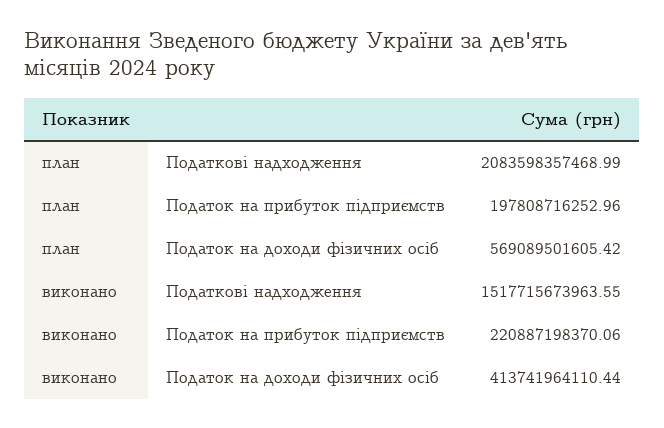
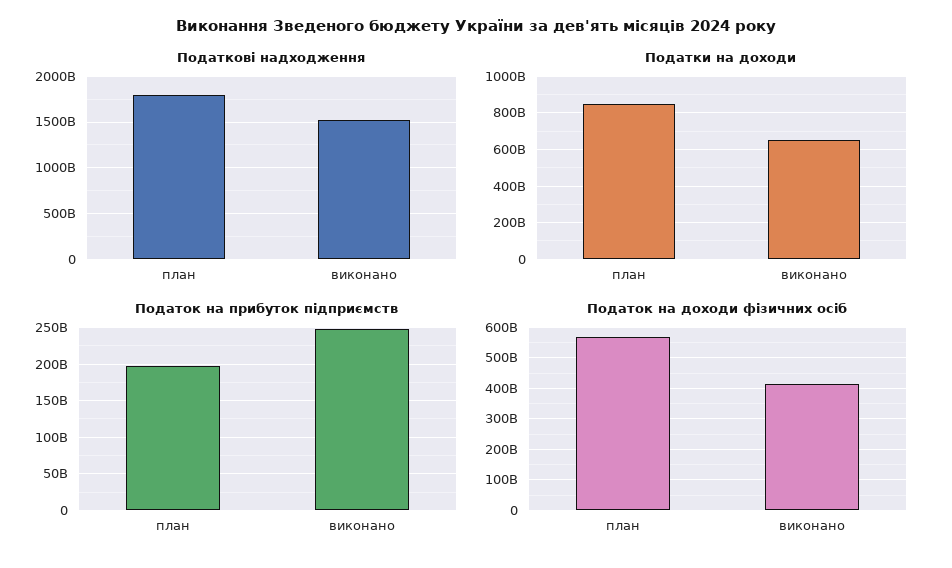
  {
    "Податкові надходження": {
-     "план": 2083598357468.99,
+     "план": 1800000000000,
      "виконано": 1517715673963.55
    },
    "Податок на прибуток підприємств": {
      "план": 197808716252.96,
-     "виконано": 220887198370.06
+     "виконано": 250000000000
    },
    "Податок на доходи фізичних осіб": {
      "план": 569089501605.42,
      "виконано": 413741964110.44
-   }
+   },
+   "Податки на доходи": {
+     "план": 850000000000,
+     "виконано": 650000000000
+   }
  }

